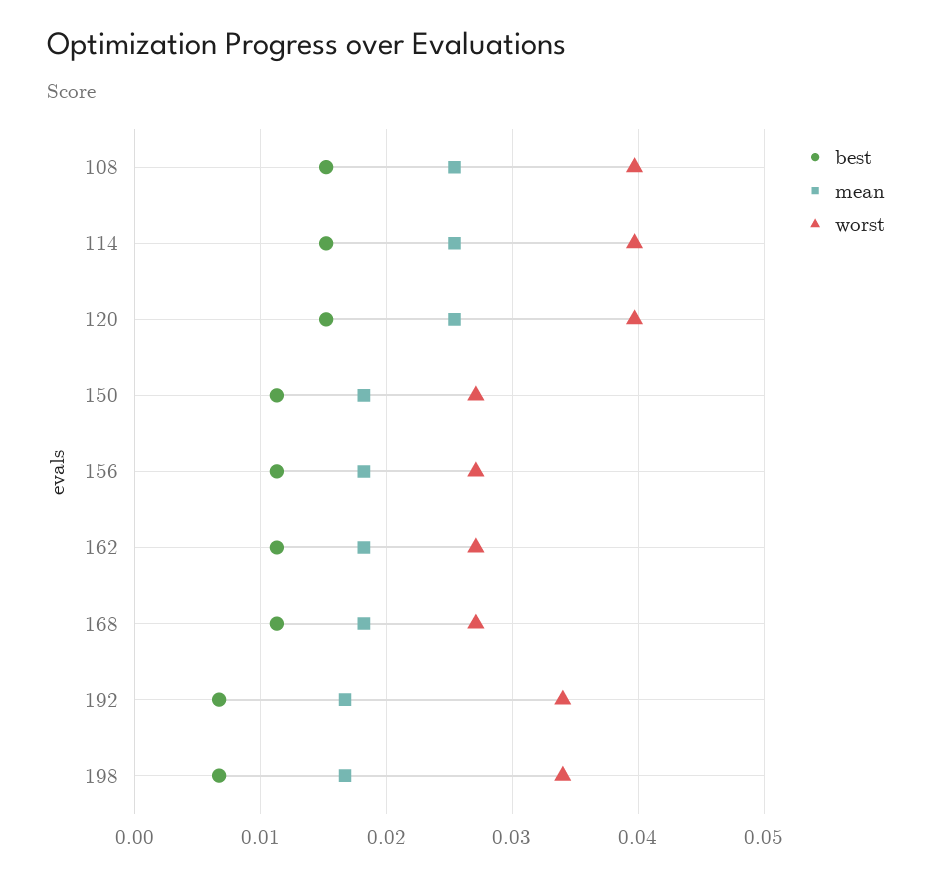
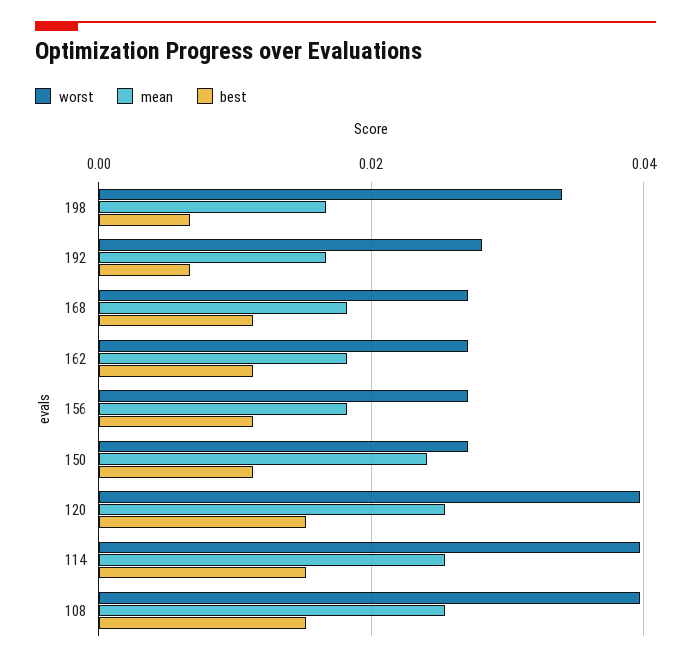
  {
    "best": {
      "108": 0.015,
      "114": 0.015,
      "120": 0.015,
      "150": 0.011,
      "156": 0.011,
      "162": 0.011,
      "168": 0.011,
      "192": 0.007,
      "198": 0.007
    },
    "mean": {
      "108": 0.025,
      "114": 0.025,
      "120": 0.025,
-     "150": 0.018,
+     "150": 0.024,
      "156": 0.018,
      "162": 0.018,
      "168": 0.018,
      "192": 0.017,
      "198": 0.017
    },
    "worst": {
      "108": 0.04,
      "114": 0.04,
      "120": 0.04,
      "150": 0.027,
      "156": 0.027,
      "162": 0.027,
      "168": 0.027,
-     "192": 0.034,
+     "192": 0.028,
      "198": 0.034
    }
  }

